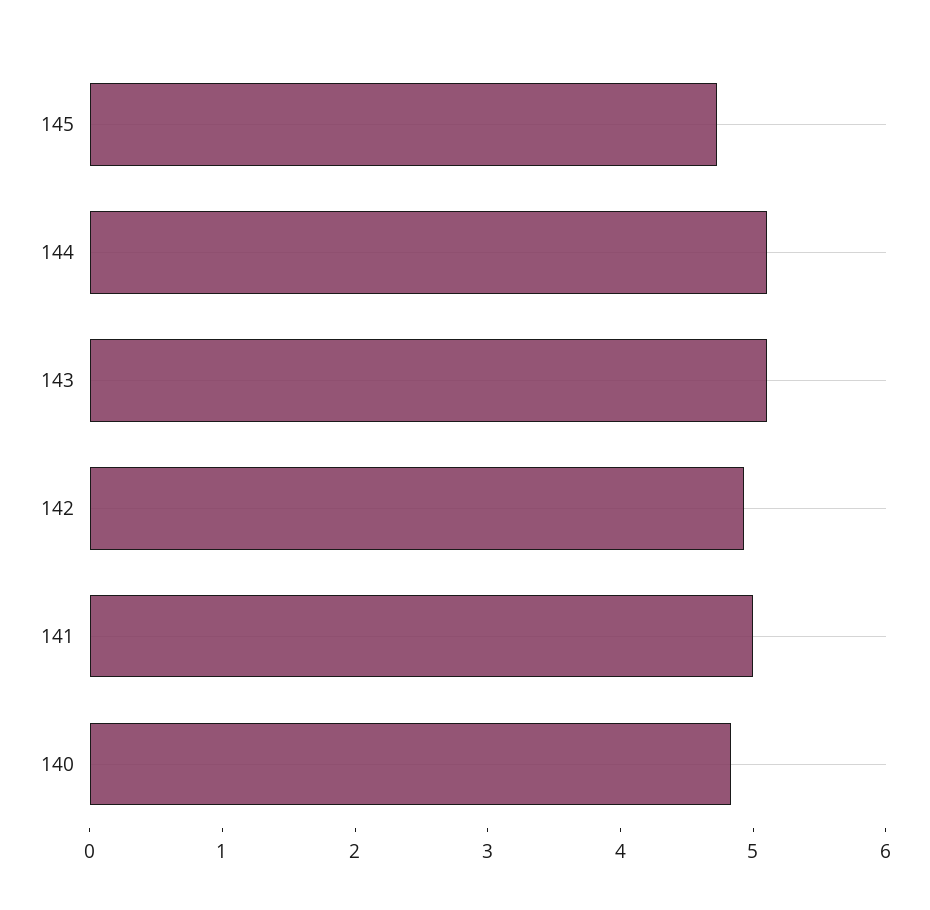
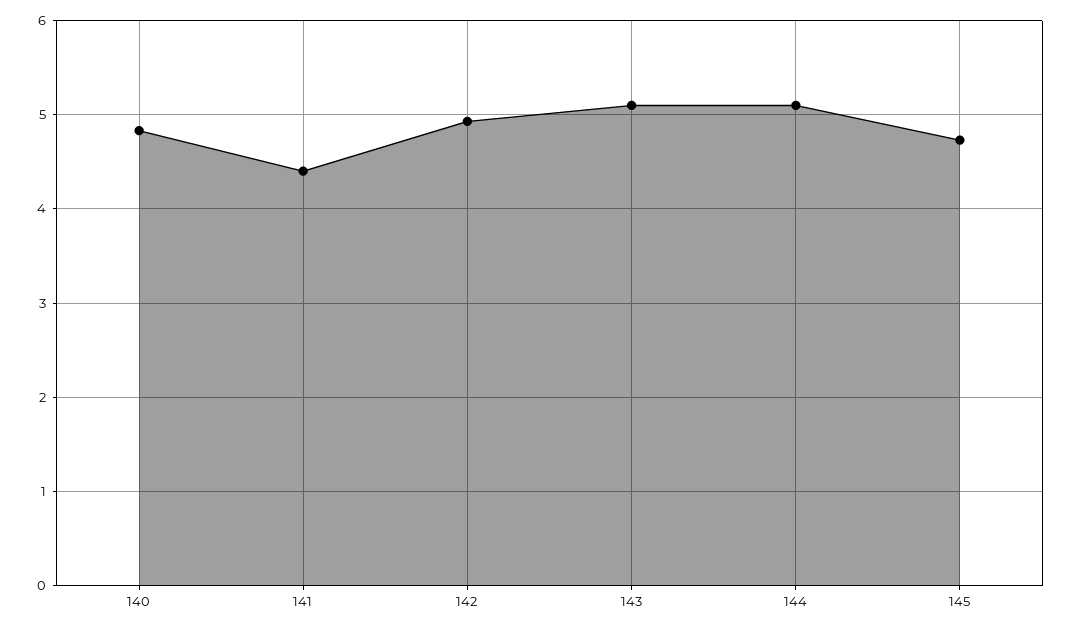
  {
    "145": 4.7,
    "144": 5.1,
    "143": 5.1,
    "142": 4.9,
-   "141": 5,
+   "141": 4.4,
    "140": 4.8
  }

